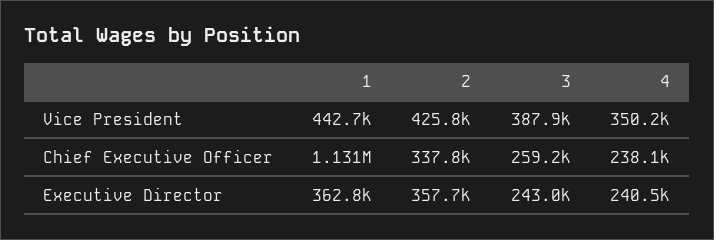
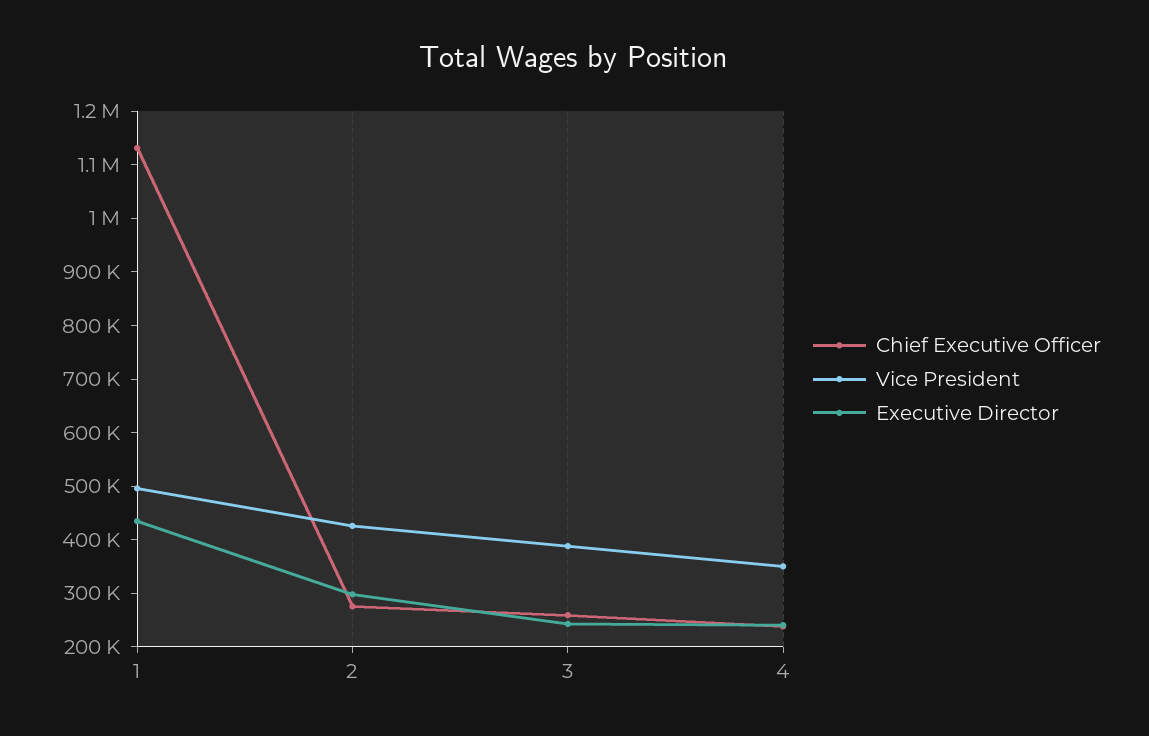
  {
    "Vice President": {
-     "1": 442700,
+     "1": 500000,
      "2": 425800,
      "3": 387900,
      "4": 350200
    },
    "Chief Executive Officer": {
      "1": 1131000,
-     "2": 337800,
+     "2": 280000,
      "3": 259200,
      "4": 238100
    },
    "Executive Director": {
-     "1": 362800,
+     "1": 440000,
-     "2": 357700,
+     "2": 300000,
      "3": 243000,
      "4": 240500
    }
  }

